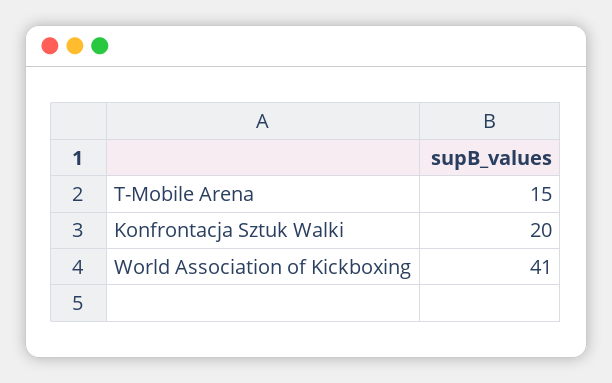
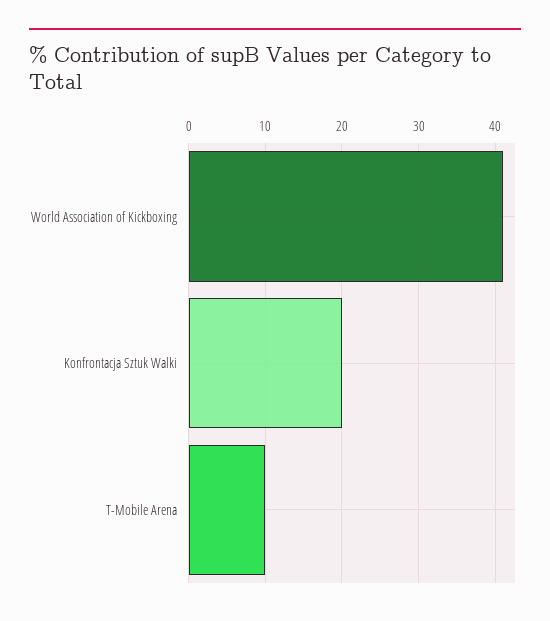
  {
-   "T-Mobile Arena": 15,
+   "T-Mobile Arena": 10,
    "Konfrontacja Sztuk Walki": 20,
    "World Association of Kickboxing": 41
  }

